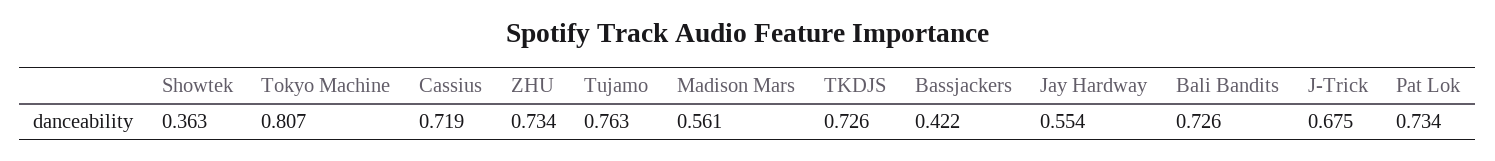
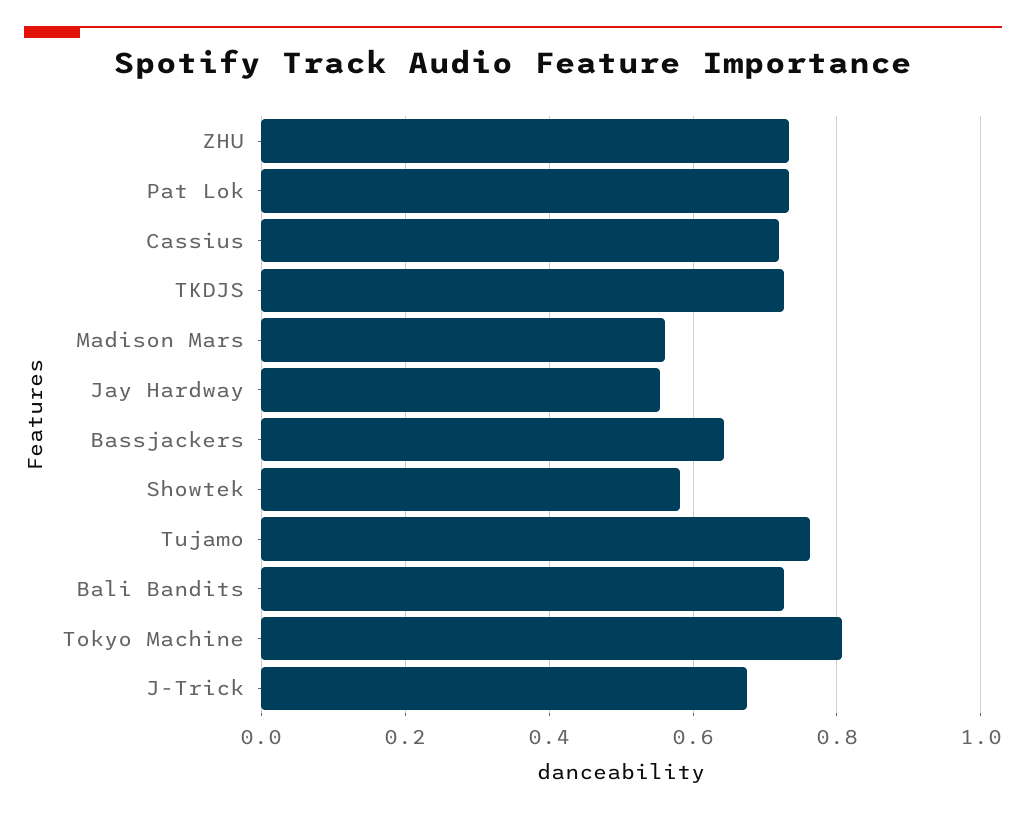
  {
-   "Showtek": 0.363,
+   "Showtek": 0.58,
    "Tokyo Machine": 0.807,
    "Cassius": 0.719,
    "ZHU": 0.734,
    "Tujamo": 0.763,
    "Madison Mars": 0.561,
    "TKDJS": 0.726,
-   "Bassjackers": 0.422,
+   "Bassjackers": 0.64,
    "Jay Hardway": 0.554,
    "Bali Bandits": 0.726,
    "J-Trick": 0.675,
    "Pat Lok": 0.734
  }

